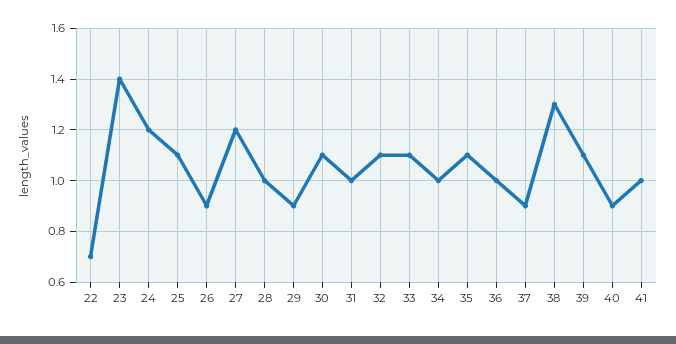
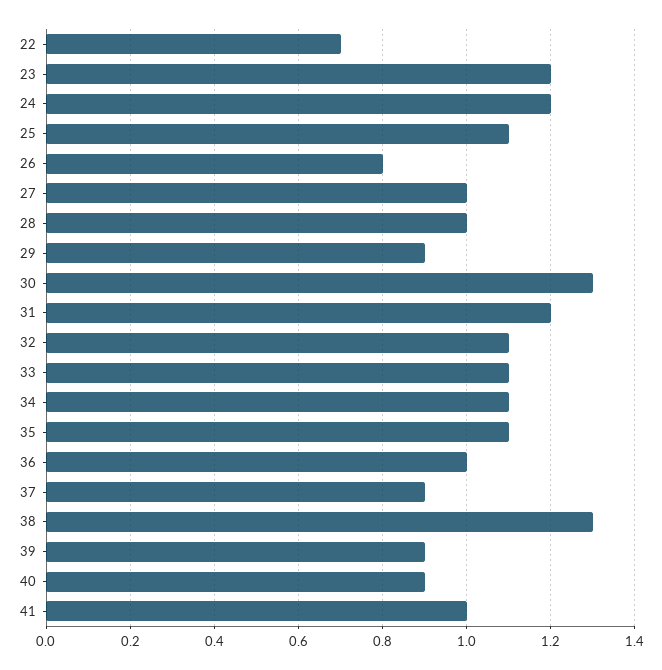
  {
    "22": 0.7,
-   "23": 1.4,
+   "23": 1.2,
    "24": 1.2,
    "25": 1.1,
-   "26": 0.9,
+   "26": 0.8,
-   "27": 1.2,
+   "27": 1,
    "28": 1,
    "29": 0.9,
-   "30": 1.1,
+   "30": 1.3,
-   "31": 1,
+   "31": 1.2,
    "32": 1.1,
    "33": 1.1,
-   "34": 1,
+   "34": 1.1,
    "35": 1.1,
    "36": 1,
    "37": 0.9,
    "38": 1.3,
-   "39": 1.1,
+   "39": 0.9,
    "40": 0.9,
    "41": 1
  }

